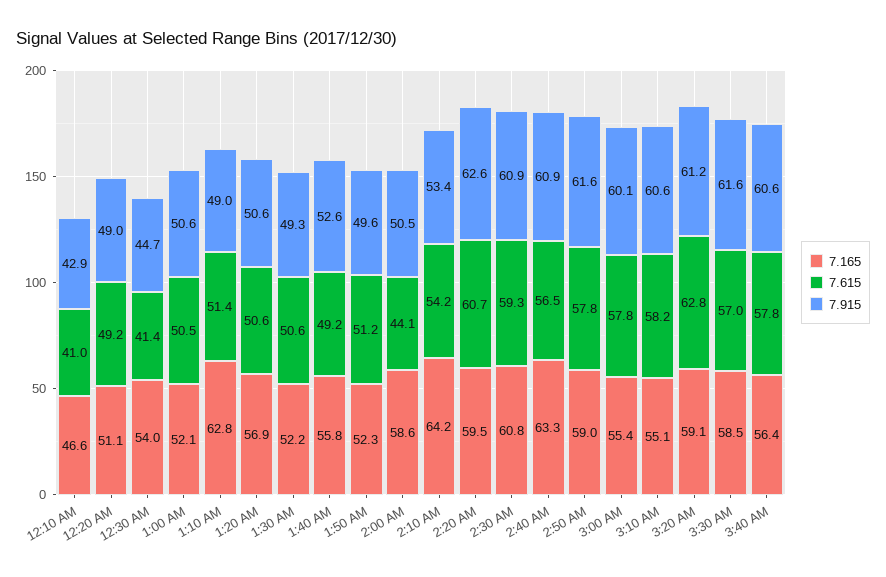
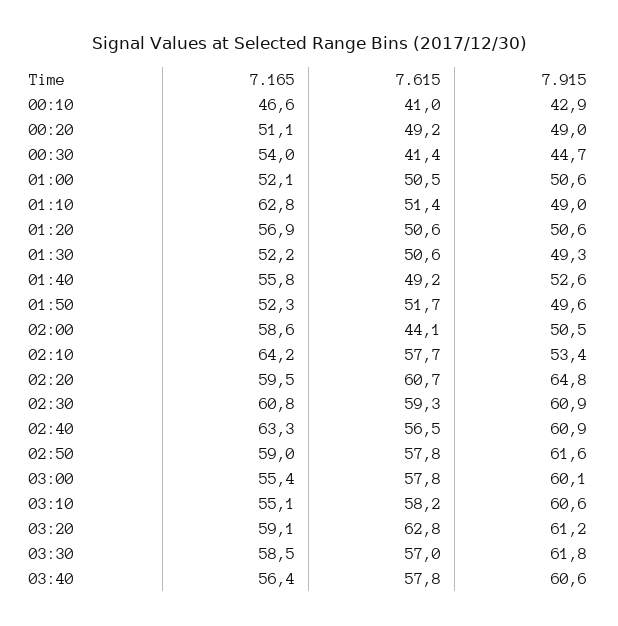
  {
    "7.165": {
      "12:10 AM": 46.6,
      "12:20 AM": 51.1,
      "12:30 AM": 54,
      "1:00 AM": 52.1,
      "1:10 AM": 62.8,
      "1:20 AM": 56.9,
      "1:30 AM": 52.2,
      "1:40 AM": 55.8,
      "1:50 AM": 52.3,
      "2:00 AM": 58.6,
      "2:10 AM": 64.2,
      "2:20 AM": 59.5,
      "2:30 AM": 60.8,
      "2:40 AM": 63.3,
      "2:50 AM": 59,
      "3:00 AM": 55.4,
      "3:10 AM": 55.1,
      "3:20 AM": 59.1,
      "3:30 AM": 58.5,
      "3:40 AM": 56.4
    },
    "7.615": {
      "12:10 AM": 41,
      "12:20 AM": 49.2,
      "12:30 AM": 41.4,
      "1:00 AM": 50.5,
      "1:10 AM": 51.4,
      "1:20 AM": 50.6,
      "1:30 AM": 50.6,
      "1:40 AM": 49.2,
-     "1:50 AM": 51.2,
+     "1:50 AM": 51.7,
      "2:00 AM": 44.1,
-     "2:10 AM": 54.2,
+     "2:10 AM": 57.7,
      "2:20 AM": 60.7,
      "2:30 AM": 59.3,
      "2:40 AM": 56.5,
      "2:50 AM": 57.8,
      "3:00 AM": 57.8,
      "3:10 AM": 58.2,
      "3:20 AM": 62.8,
      "3:30 AM": 57,
      "3:40 AM": 57.8
    },
    "7.915": {
      "12:10 AM": 42.9,
      "12:20 AM": 49,
      "12:30 AM": 44.7,
      "1:00 AM": 50.6,
      "1:10 AM": 49,
      "1:20 AM": 50.6,
      "1:30 AM": 49.3,
      "1:40 AM": 52.6,
      "1:50 AM": 49.6,
      "2:00 AM": 50.5,
      "2:10 AM": 53.4,
-     "2:20 AM": 62.6,
+     "2:20 AM": 64.8,
      "2:30 AM": 60.9,
      "2:40 AM": 60.9,
      "2:50 AM": 61.6,
      "3:00 AM": 60.1,
      "3:10 AM": 60.6,
      "3:20 AM": 61.2,
-     "3:30 AM": 61.6,
+     "3:30 AM": 61.8,
      "3:40 AM": 60.6
    }
  }

